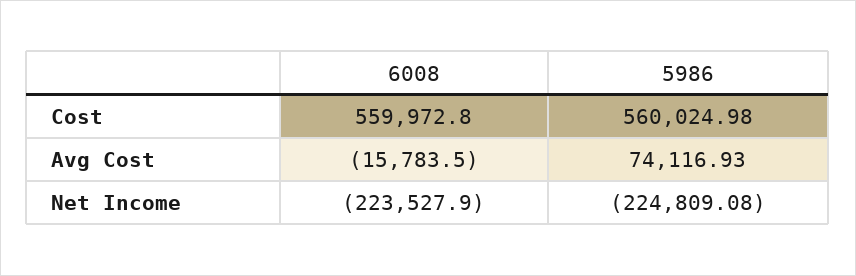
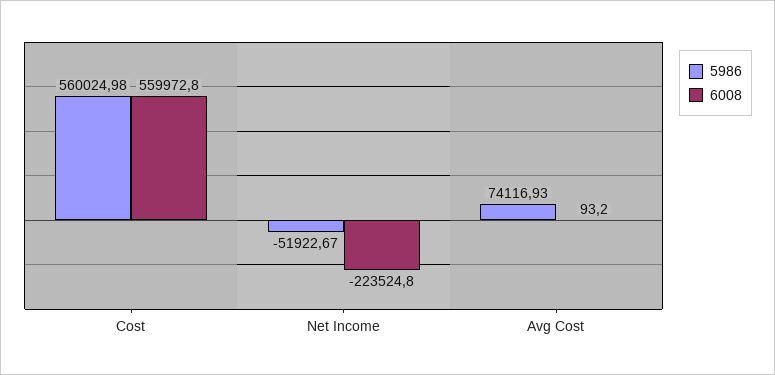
  {
    "6008": {
      "Cost": 559972.8,
-     "Avg Cost": -15783.5,
+     "Avg Cost": 93.2,
-     "Net Income": -223527.9
+     "Net Income": -223524.8
    },
    "5986": {
      "Cost": 560024.98,
      "Avg Cost": 74116.93,
-     "Net Income": -224809.08
+     "Net Income": -51922.67
    }
  }

